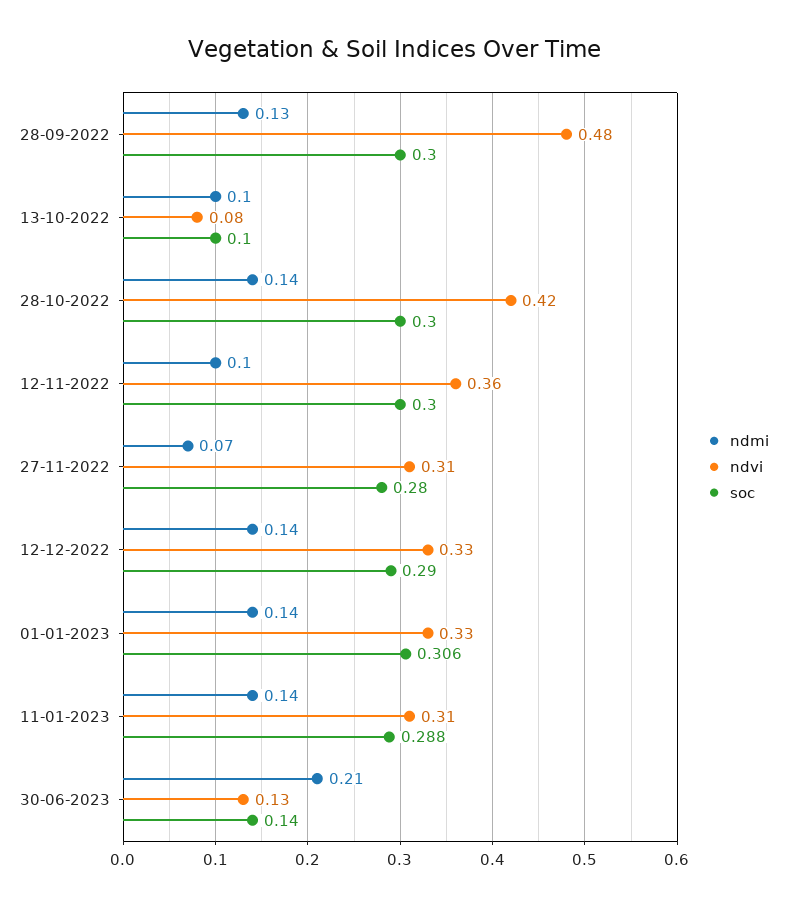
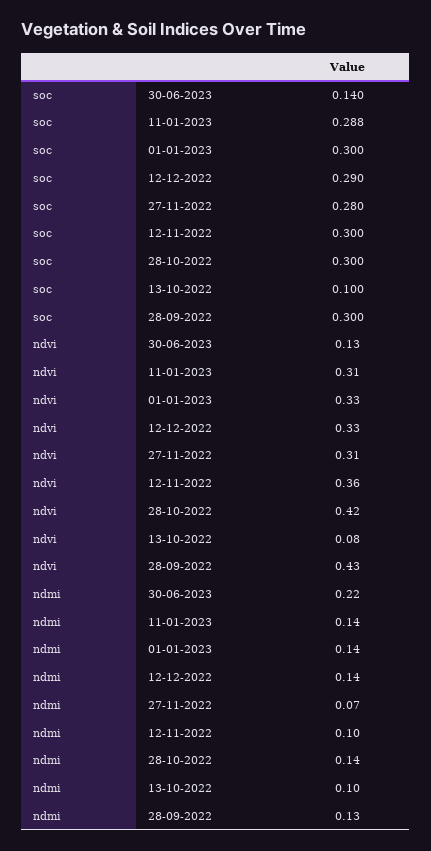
  {
    "ndmi": {
      "28-09-2022": 0.13,
      "13-10-2022": 0.1,
      "28-10-2022": 0.14,
      "12-11-2022": 0.1,
      "27-11-2022": 0.07,
      "12-12-2022": 0.14,
      "01-01-2023": 0.14,
      "11-01-2023": 0.14,
-     "30-06-2023": 0.21
+     "30-06-2023": 0.22
    },
    "ndvi": {
-     "28-09-2022": 0.48,
+     "28-09-2022": 0.43,
      "13-10-2022": 0.08,
      "28-10-2022": 0.42,
      "12-11-2022": 0.36,
      "27-11-2022": 0.31,
      "12-12-2022": 0.33,
      "01-01-2023": 0.33,
      "11-01-2023": 0.31,
      "30-06-2023": 0.13
    },
    "soc": {
      "28-09-2022": 0.3,
      "13-10-2022": 0.1,
      "28-10-2022": 0.3,
      "12-11-2022": 0.3,
      "27-11-2022": 0.28,
      "12-12-2022": 0.29,
-     "01-01-2023": 0.306,
+     "01-01-2023": 0.3,
      "11-01-2023": 0.288,
      "30-06-2023": 0.14
    }
  }

